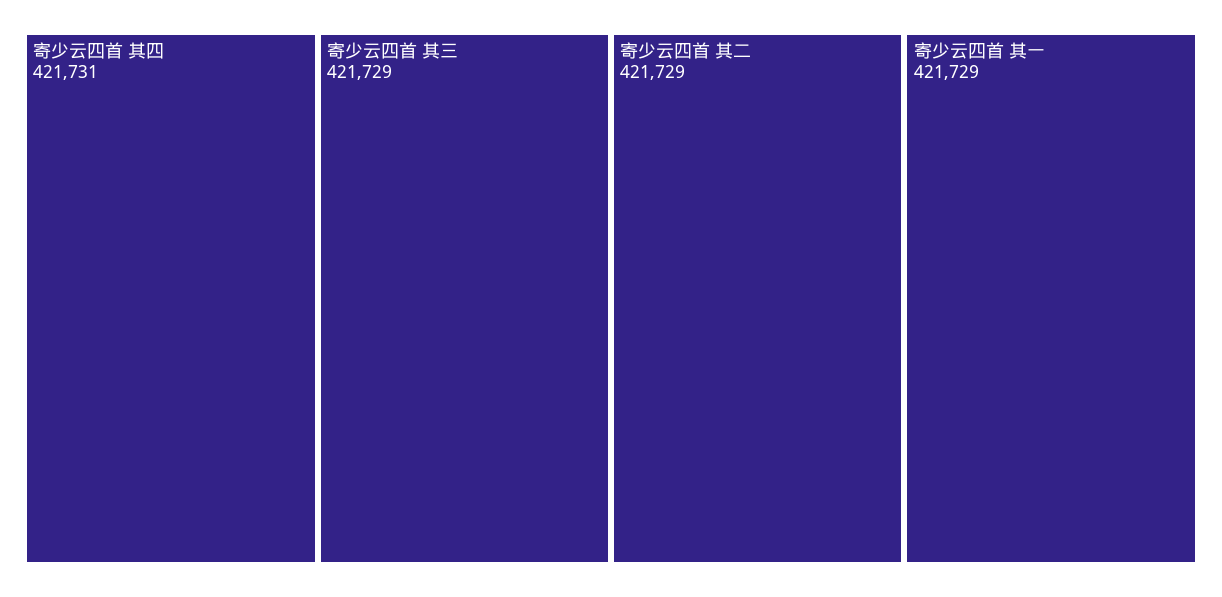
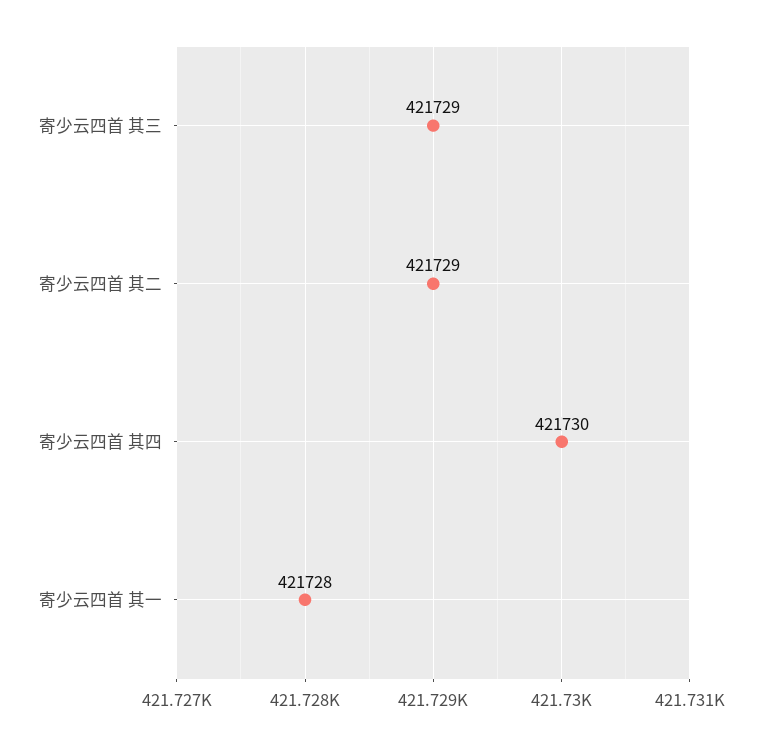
  {
-   "寄少云四首 其四": 421731,
+   "寄少云四首 其四": 421730,
    "寄少云四首 其三": 421729,
    "寄少云四首 其二": 421729,
-   "寄少云四首 其一": 421729
+   "寄少云四首 其一": 421728
  }

